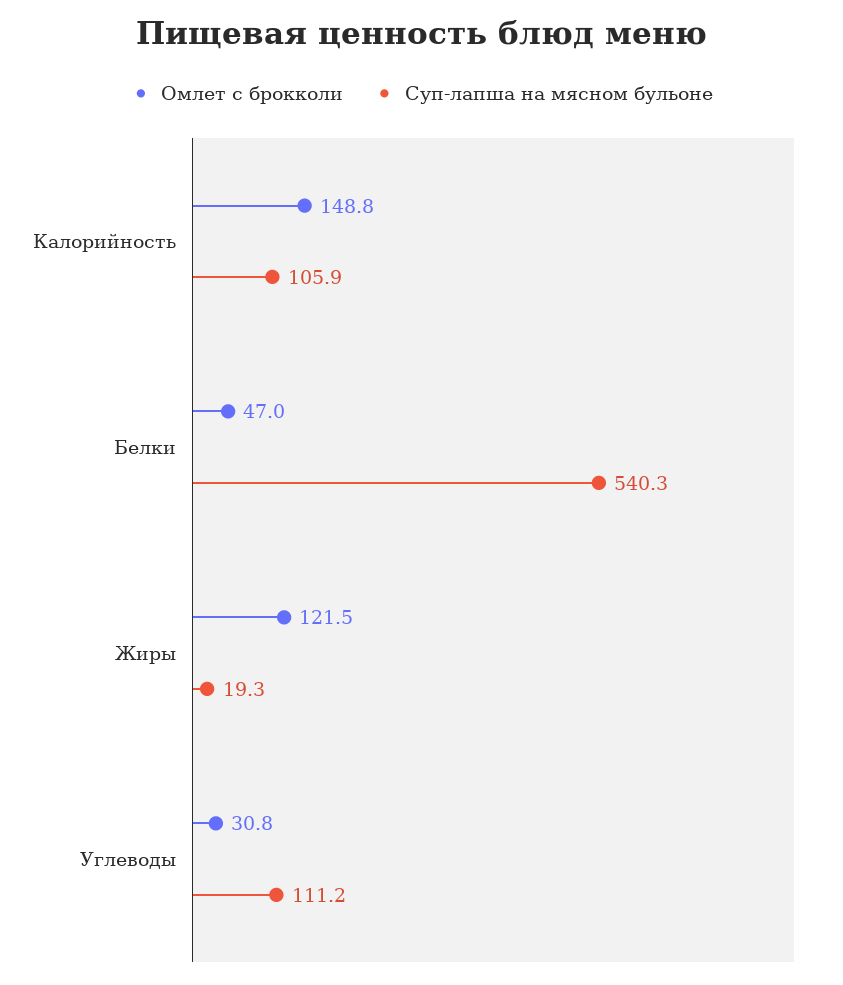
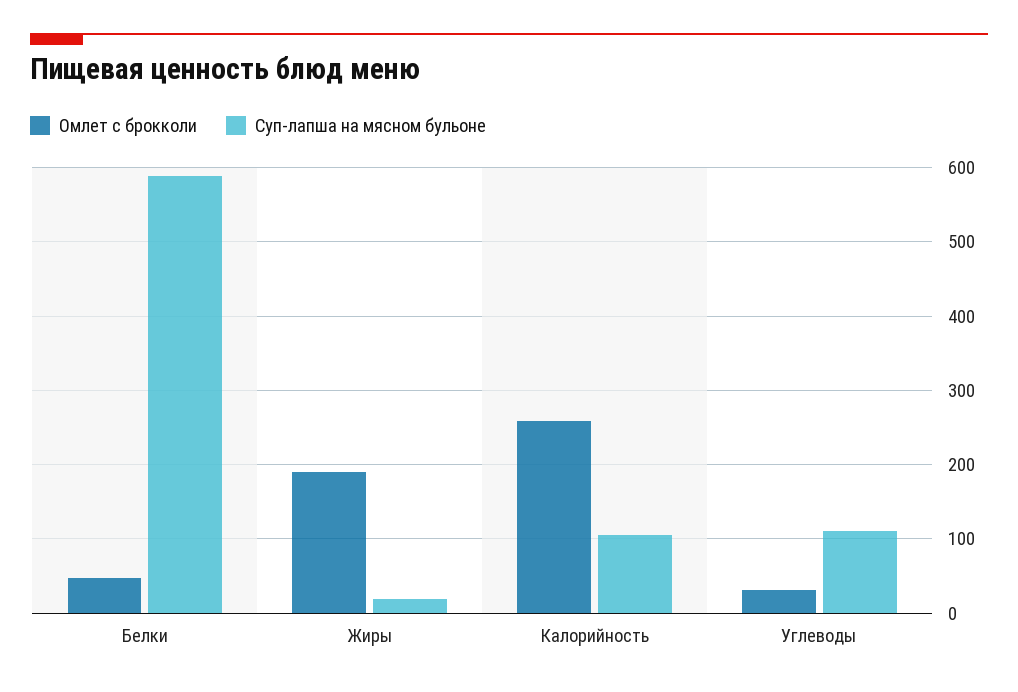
  {
    "Омлет с брокколи": {
-     "Калорийность": 148.8,
+     "Калорийность": 260,
      "Белки": 47,
-     "Жиры": 121.5,
+     "Жиры": 190,
      "Углеводы": 30.8
    },
    "Суп-лапша на мясном бульоне": {
      "Калорийность": 105.9,
-     "Белки": 540.3,
+     "Белки": 590,
      "Жиры": 19.3,
      "Углеводы": 111.2
    }
  }

